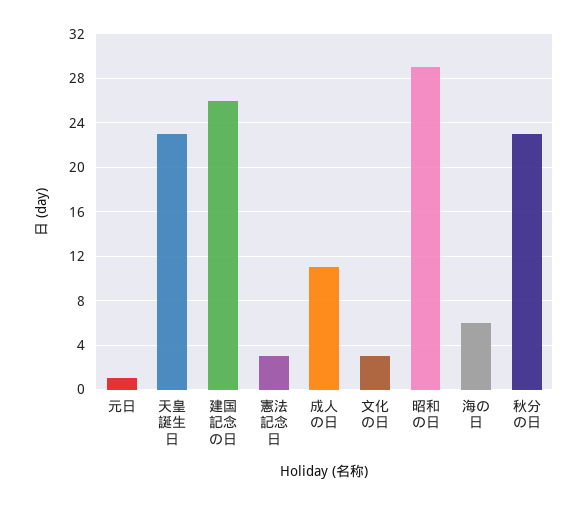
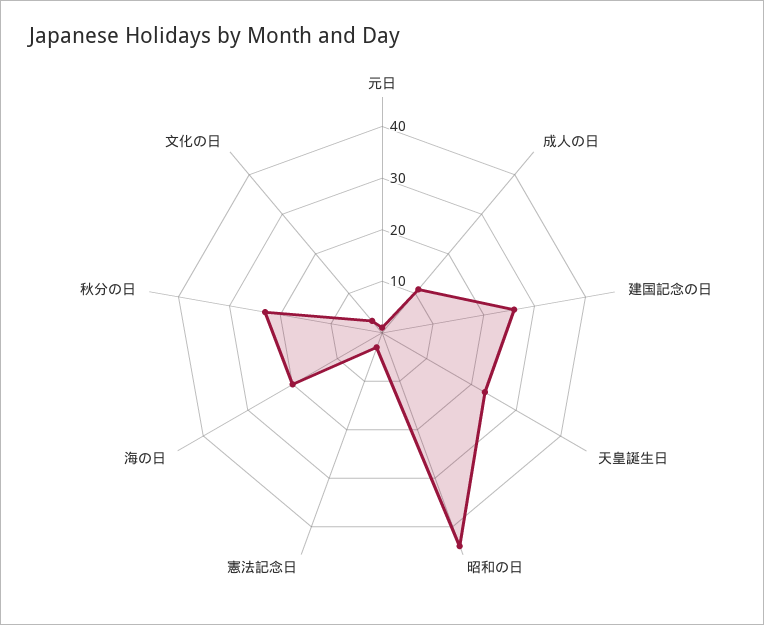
  {
    "元日": 1,
    "天皇誕生日": 23,
    "建国記念の日": 26,
    "憲法記念日": 3,
    "成人の日": 11,
    "文化の日": 3,
-   "昭和の日": 29,
+   "昭和の日": 45,
-   "海の日": 6,
+   "海の日": 20,
    "秋分の日": 23
  }

